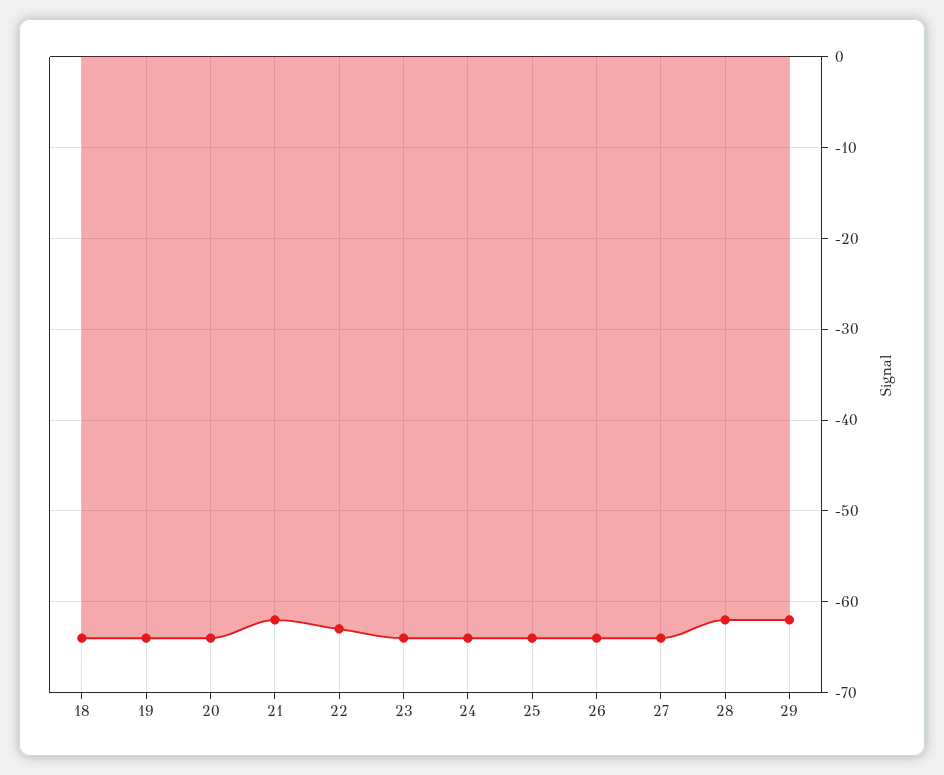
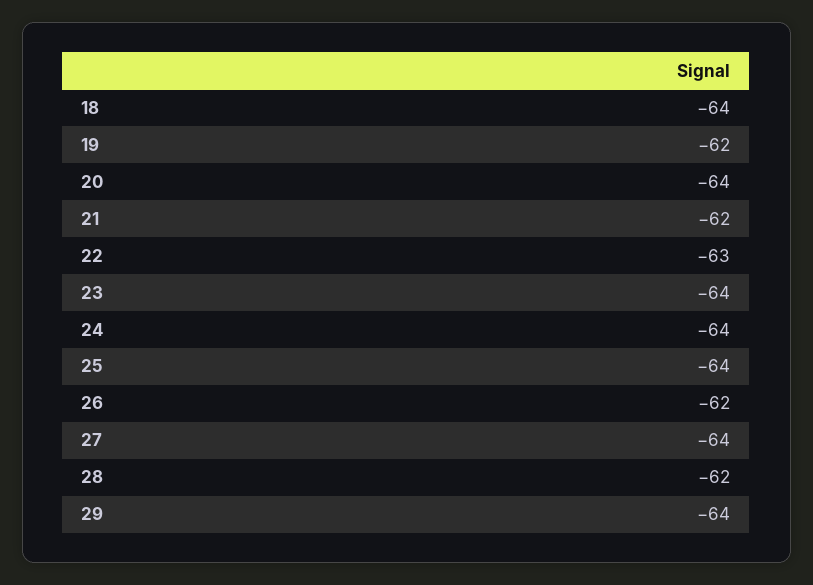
  {
    "18": -64,
-   "19": -64,
+   "19": -62,
    "20": -64,
    "21": -62,
    "22": -63,
    "23": -64,
    "24": -64,
    "25": -64,
-   "26": -64,
+   "26": -62,
    "27": -64,
    "28": -62,
-   "29": -62
+   "29": -64
  }

